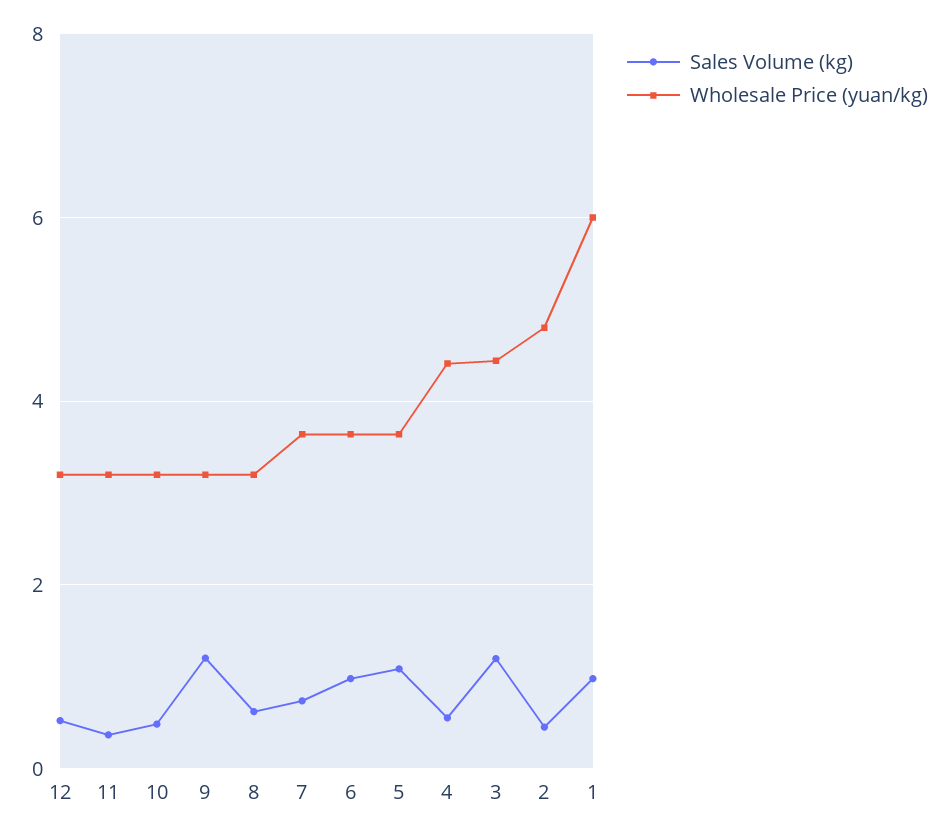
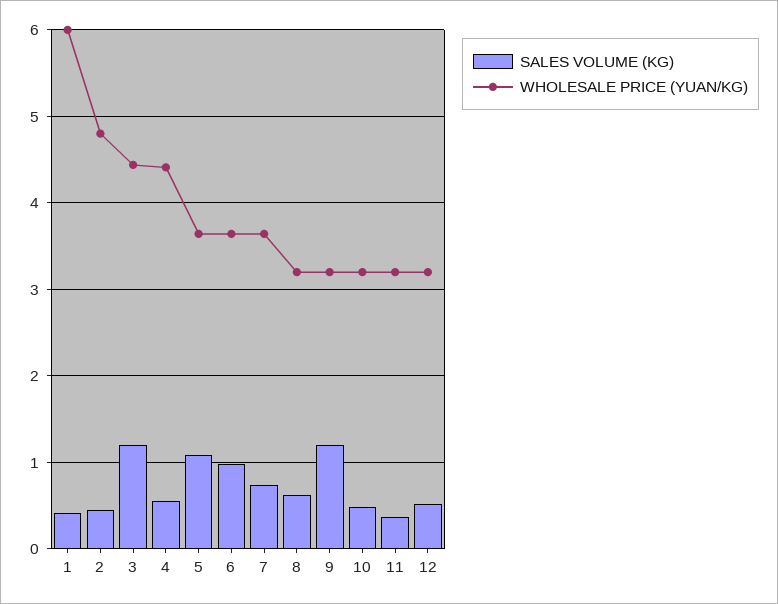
  {
    "Sales Volume (kg)": {
      "12": 0.5,
      "11": 0.4,
      "10": 0.5,
      "9": 1.2,
      "8": 0.6,
      "7": 0.7,
      "6": 1,
      "5": 1.1,
      "4": 0.6,
      "3": 1.2,
      "2": 0.5,
-     "1": 1
+     "1": 0.4
    },
    "Wholesale Price (yuan/kg)": {
      "12": 3.2,
      "11": 3.2,
      "10": 3.2,
      "9": 3.2,
      "8": 3.2,
      "7": 3.6,
      "6": 3.6,
      "5": 3.6,
      "4": 4.4,
      "3": 4.4,
      "2": 4.8,
      "1": 6
    }
  }

